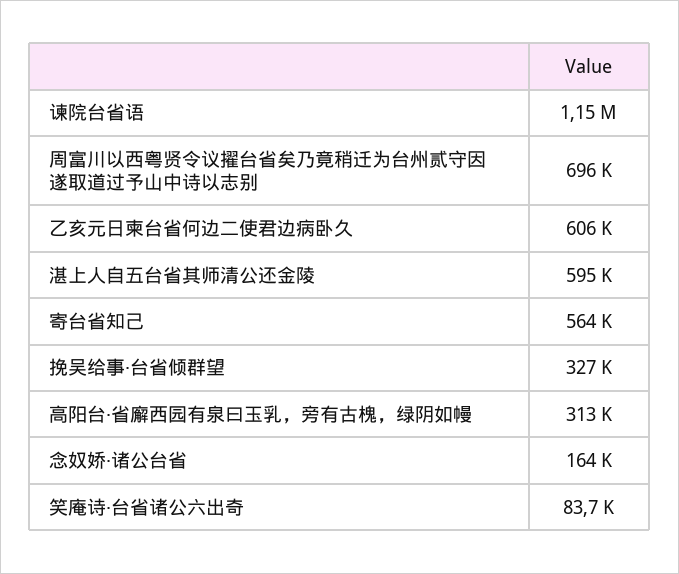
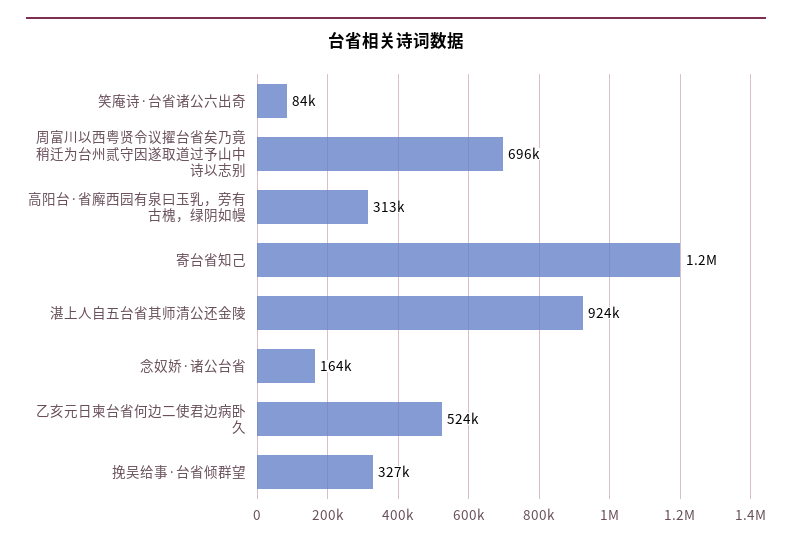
  {
-   "谏院台省语": 1150000,
    "周富川以西粤贤令议擢台省矣乃竟稍迁为台州贰守因遂取道过予山中诗以志别": 696000,
-   "乙亥元日柬台省何边二使君边病卧久": 606000,
+   "乙亥元日柬台省何边二使君边病卧久": 524000,
-   "湛上人自五台省其师清公还金陵": 595000,
+   "湛上人自五台省其师清公还金陵": 924000,
-   "寄台省知己": 564000,
+   "寄台省知己": 1200000,
    "挽吴给事·台省倾群望": 327000,
    "高阳台·省廨西园有泉曰玉乳，旁有古槐，绿阴如幔": 313000,
    "念奴娇·诸公台省": 164000,
    "笑庵诗·台省诸公六出奇": 83700
  }

